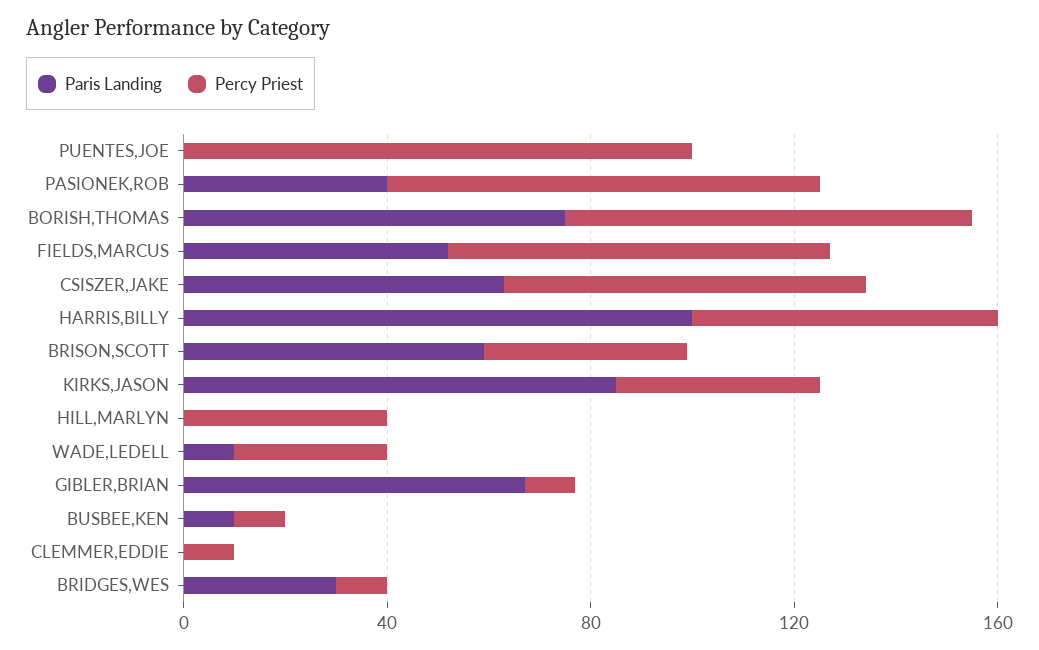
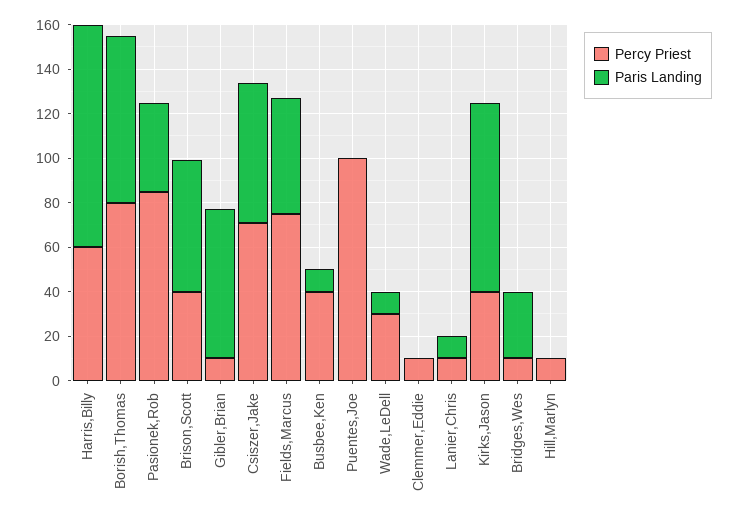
  {
    "Paris Landing": {
      "PUENTES,JOE": 0,
      "PASIONEK,ROB": 40,
      "BORISH,THOMAS": 75,
      "FIELDS,MARCUS": 50,
      "CSISZER,JAKE": 65,
      "HARRIS,BILLY": 100,
      "BRISON,SCOTT": 60,
      "KIRKS,JASON": 85,
      "HILL,MARLYN": 0,
      "WADE,LEDELL": 10,
      "GIBLER,BRIAN": 65,
      "BUSBEE,KEN": 10,
      "CLEMMER,EDDIE": 0,
-     "BRIDGES,WES": 30
+     "BRIDGES,WES": 30,
+     "Lanier,Chris": 10
    },
    "Percy Priest": {
      "PUENTES,JOE": 100,
      "PASIONEK,ROB": 85,
      "BORISH,THOMAS": 80,
      "FIELDS,MARCUS": 75,
      "CSISZER,JAKE": 70,
      "HARRIS,BILLY": 60,
      "BRISON,SCOTT": 40,
      "KIRKS,JASON": 40,
-     "HILL,MARLYN": 40,
+     "HILL,MARLYN": 10,
      "WADE,LEDELL": 30,
      "GIBLER,BRIAN": 10,
-     "BUSBEE,KEN": 10,
+     "BUSBEE,KEN": 40,
      "CLEMMER,EDDIE": 10,
-     "BRIDGES,WES": 10
+     "BRIDGES,WES": 10,
+     "Lanier,Chris": 10
    }
  }

